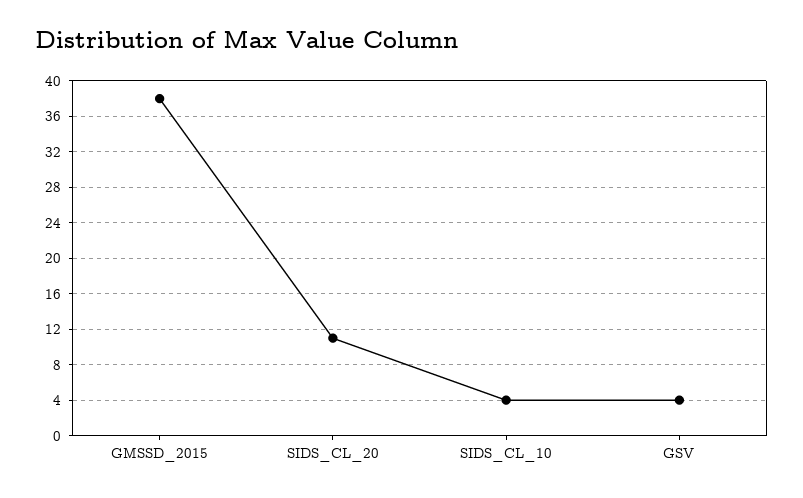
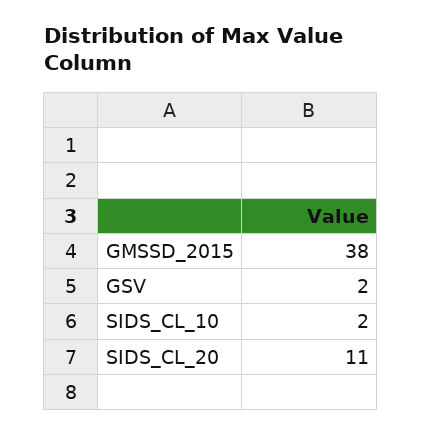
  {
    "GMSSD_2015": 38,
    "SIDS_CL_20": 11,
-   "SIDS_CL_10": 4,
+   "SIDS_CL_10": 2,
-   "GSV": 4
+   "GSV": 2
  }

